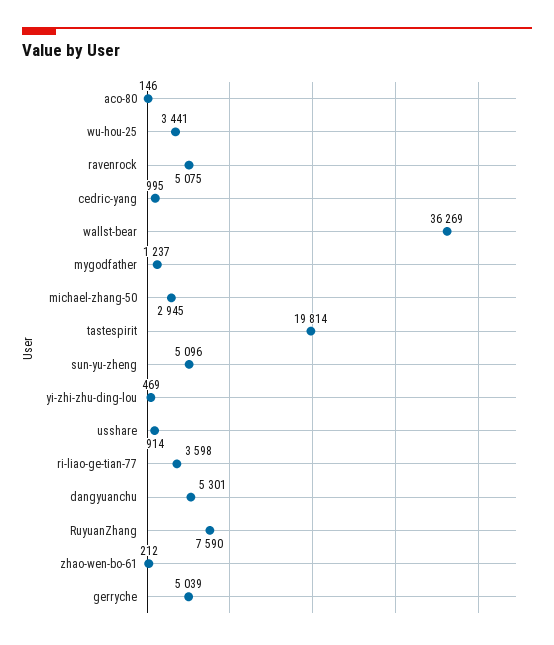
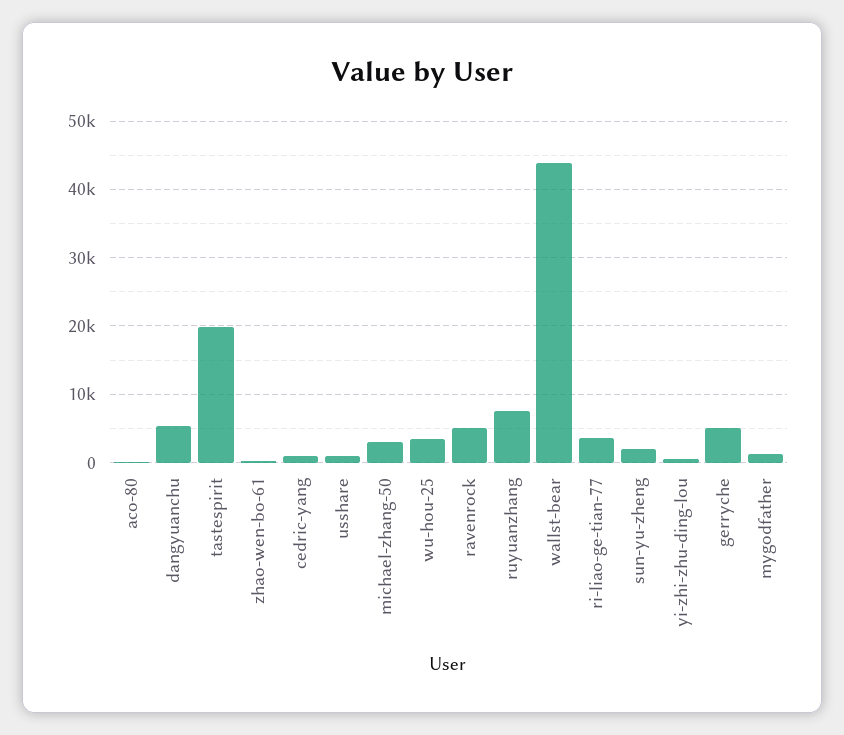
  {
    "aco-80": 146,
    "wu-hou-25": 3441,
    "ravenrock": 5075,
    "cedric-yang": 995,
-   "wallst-bear": 36269,
+   "wallst-bear": 44000,
    "mygodfather": 1237,
    "michael-zhang-50": 2945,
    "tastespirit": 19814,
-   "sun-yu-zheng": 5096,
+   "sun-yu-zheng": 2000,
    "yi-zhi-zhu-ding-lou": 469,
    "usshare": 914,
    "ri-liao-ge-tian-77": 3598,
    "dangyuanchu": 5301,
    "RuyuanZhang": 7590,
    "zhao-wen-bo-61": 212,
    "gerryche": 5039
  }

